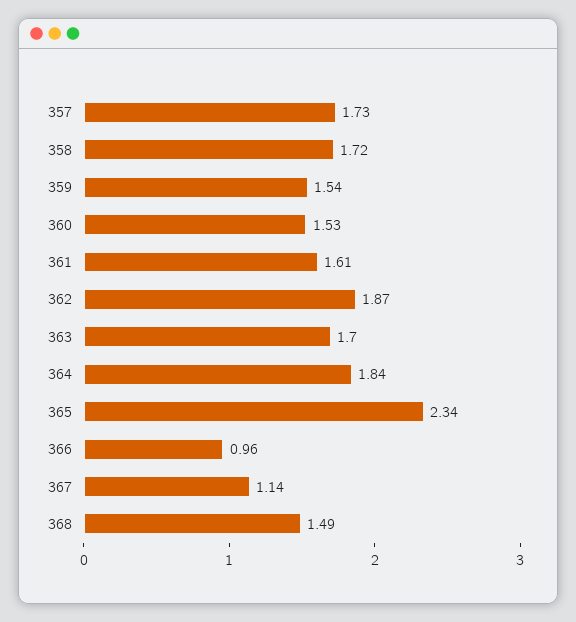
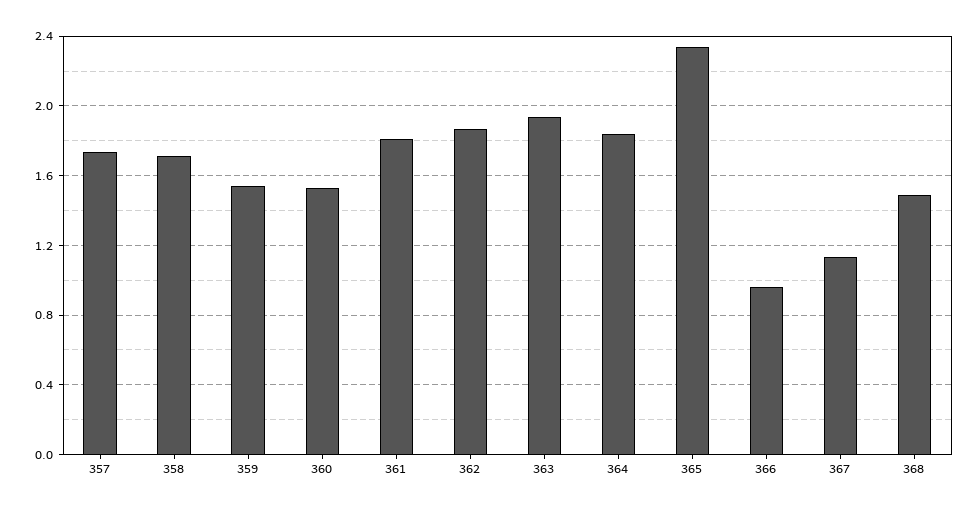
  {
    "357": 1.73,
    "358": 1.72,
    "359": 1.54,
    "360": 1.53,
-   "361": 1.61,
+   "361": 1.8,
    "362": 1.87,
-   "363": 1.7,
+   "363": 1.95,
    "364": 1.84,
    "365": 2.34,
    "366": 0.96,
    "367": 1.14,
    "368": 1.49
  }

